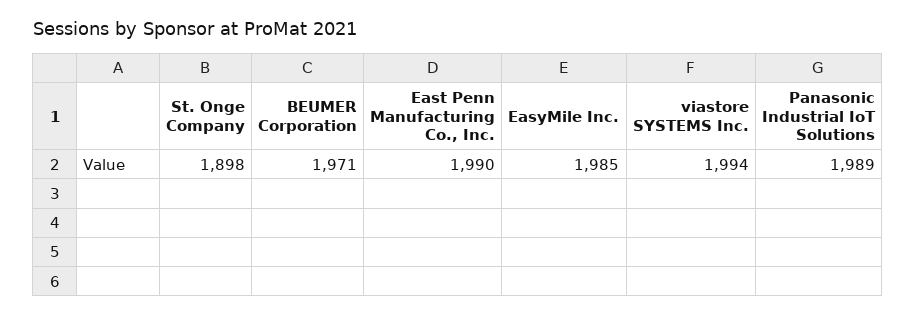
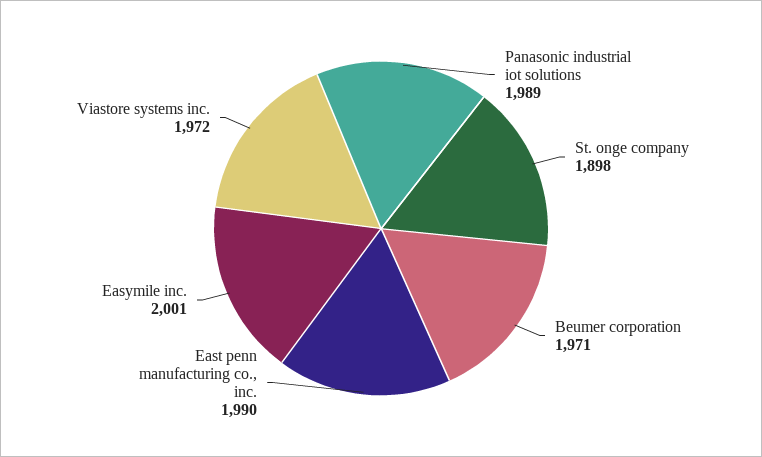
  {
    "St. Onge Company": 1898,
    "BEUMER Corporation": 1971,
    "East Penn Manufacturing Co., Inc.": 1990,
-   "EasyMile Inc.": 1985,
+   "EasyMile Inc.": 2001,
-   "viastore SYSTEMS Inc.": 1994,
+   "viastore SYSTEMS Inc.": 1972,
    "Panasonic Industrial IoT Solutions": 1989
  }

